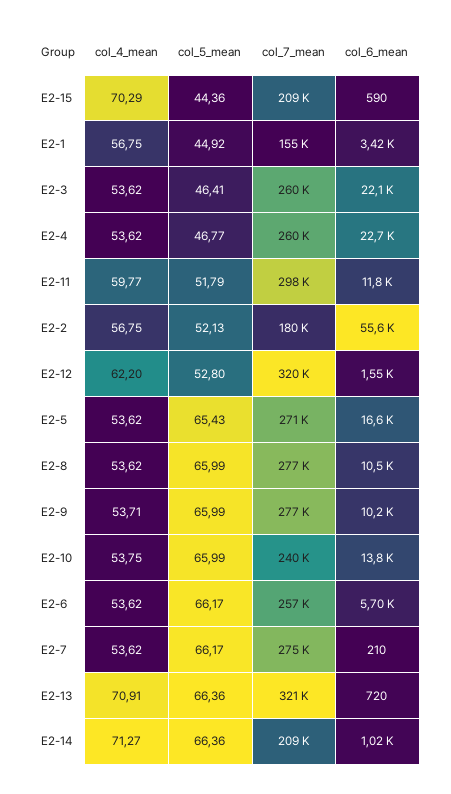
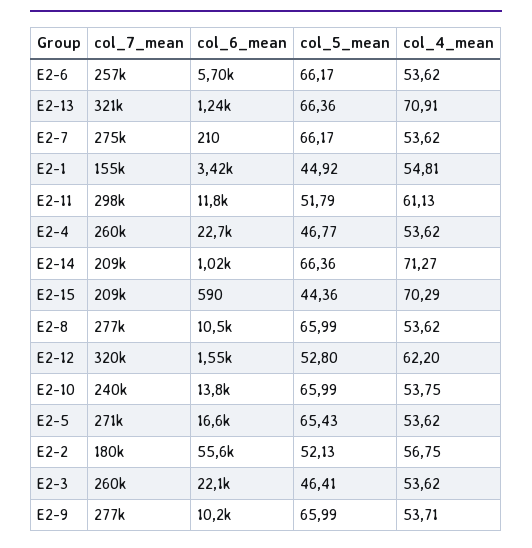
  {
    "col_4_mean": {
      "E2-15": 70.29,
-     "E2-1": 56.75,
+     "E2-1": 54.81,
      "E2-3": 53.62,
      "E2-4": 53.62,
-     "E2-11": 59.77,
+     "E2-11": 61.13,
      "E2-2": 56.75,
      "E2-12": 62.2,
      "E2-5": 53.62,
      "E2-8": 53.62,
      "E2-9": 53.71,
      "E2-10": 53.75,
      "E2-6": 53.62,
      "E2-7": 53.62,
      "E2-13": 70.91,
      "E2-14": 71.27
    },
    "col_5_mean": {
      "E2-15": 44.36,
      "E2-1": 44.92,
      "E2-3": 46.41,
      "E2-4": 46.77,
      "E2-11": 51.79,
      "E2-2": 52.13,
      "E2-12": 52.8,
      "E2-5": 65.43,
      "E2-8": 65.99,
      "E2-9": 65.99,
      "E2-10": 65.99,
      "E2-6": 66.17,
      "E2-7": 66.17,
      "E2-13": 66.36,
      "E2-14": 66.36
    },
    "col_7_mean": {
      "E2-15": 209000,
      "E2-1": 155000,
      "E2-3": 260000,
      "E2-4": 260000,
      "E2-11": 298000,
      "E2-2": 180000,
      "E2-12": 320000,
      "E2-5": 271000,
      "E2-8": 277000,
      "E2-9": 277000,
      "E2-10": 240000,
      "E2-6": 257000,
      "E2-7": 275000,
      "E2-13": 321000,
      "E2-14": 209000
    },
    "col_6_mean": {
      "E2-15": 590,
      "E2-1": 3420,
      "E2-3": 22100,
      "E2-4": 22700,
      "E2-11": 11800,
      "E2-2": 55600,
      "E2-12": 1550,
      "E2-5": 16600,
      "E2-8": 10500,
      "E2-9": 10200,
      "E2-10": 13800,
      "E2-6": 5700,
      "E2-7": 210,
-     "E2-13": 720,
+     "E2-13": 1240,
      "E2-14": 1020
    }
  }

